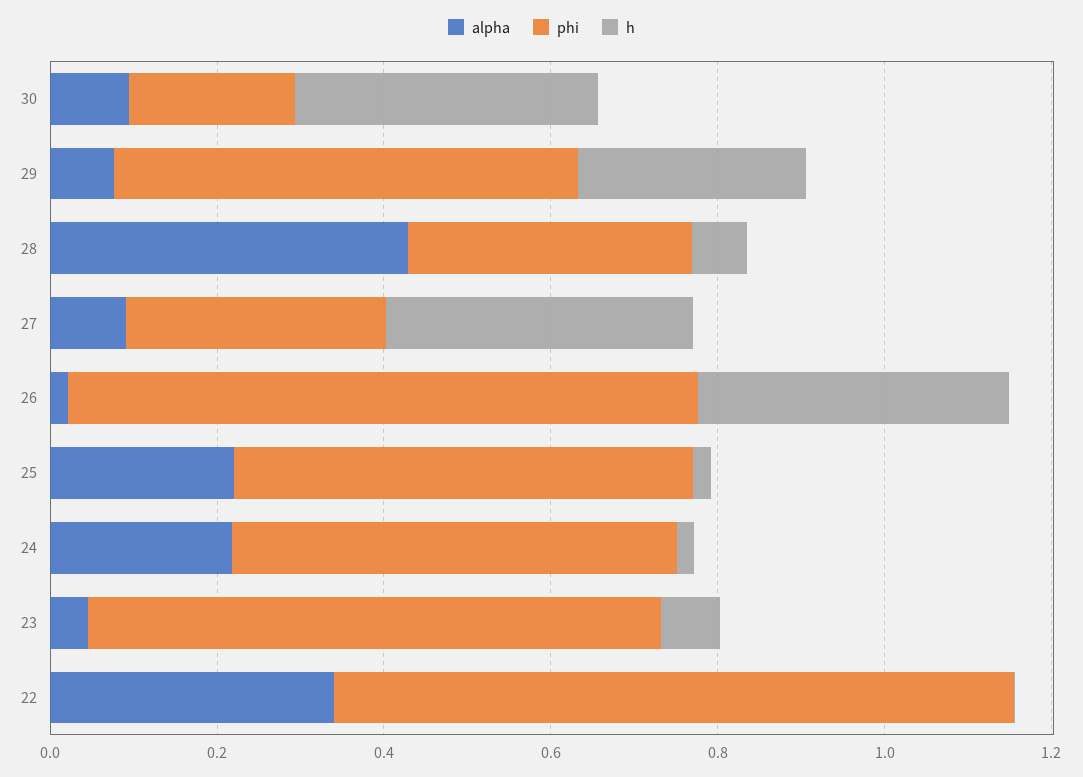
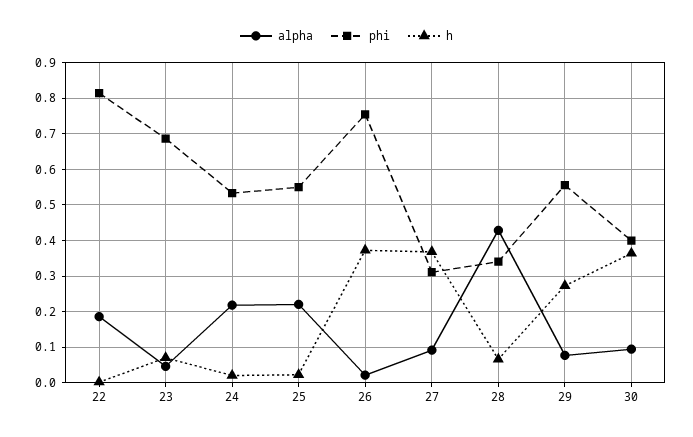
  {
    "alpha": {
      "30": 0.1,
      "29": 0.08,
      "28": 0.42,
      "27": 0.1,
      "26": 0.02,
      "25": 0.22,
      "24": 0.22,
      "23": 0.04,
-     "22": 0.35
+     "22": 0.18
    },
    "phi": {
-     "30": 0.2,
+     "30": 0.4,
      "29": 0.56,
      "28": 0.34,
      "27": 0.32,
      "26": 0.76,
      "25": 0.54,
      "24": 0.54,
      "23": 0.68,
      "22": 0.82
    },
    "h": {
      "30": 0.36,
      "29": 0.28,
      "28": 0.06,
      "27": 0.36,
      "26": 0.38,
      "25": 0.02,
      "24": 0.02,
      "23": 0.08,
      "22": 0
    }
  }

